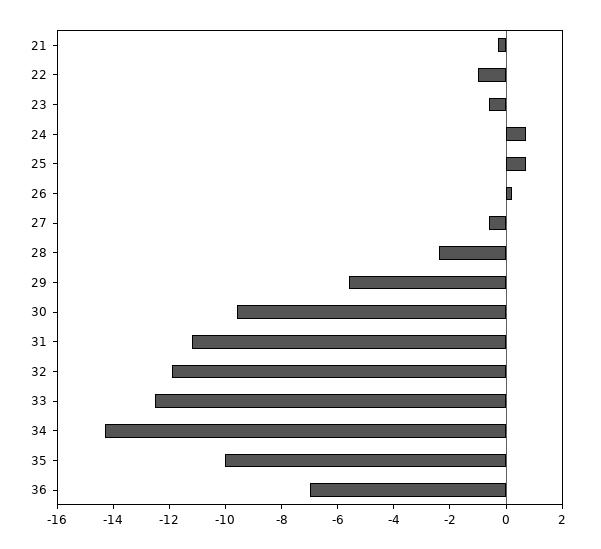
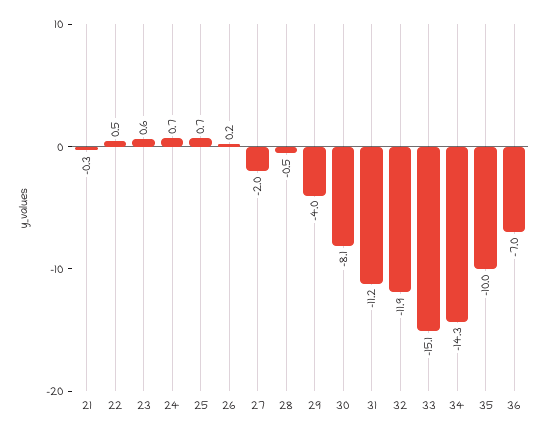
  {
    "21": -0.3,
-   "22": -1,
+   "22": 0.5,
-   "23": -0.5,
+   "23": 0.6,
    "24": 0.7,
    "25": 0.7,
    "26": 0.2,
-   "27": -0.5,
+   "27": -2,
-   "28": -2.5,
+   "28": -0.5,
-   "29": -5.5,
+   "29": -4,
-   "30": -9.5,
+   "30": -8.1,
    "31": -11.2,
    "32": -11.9,
-   "33": -12.5,
+   "33": -15.1,
    "34": -14.3,
    "35": -10,
    "36": -7
  }

